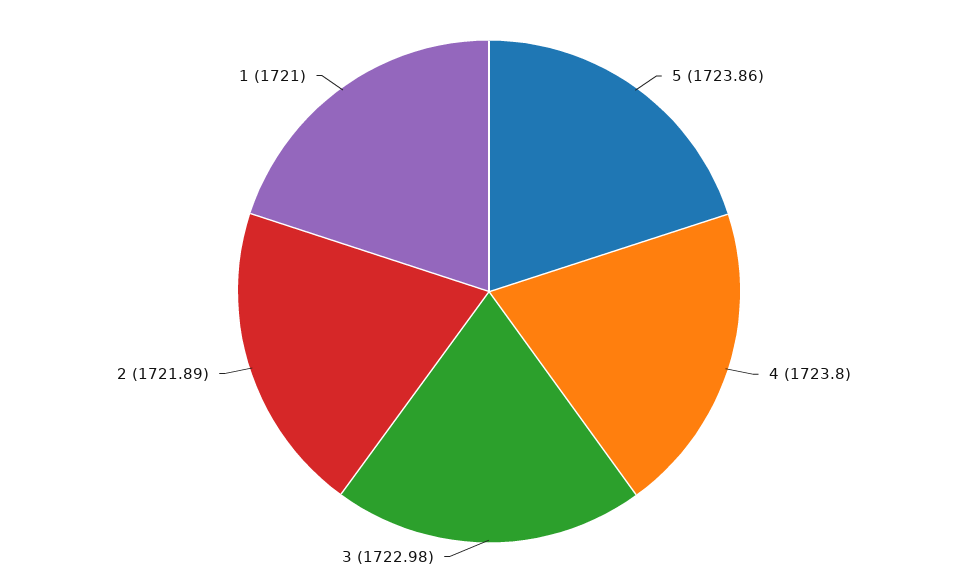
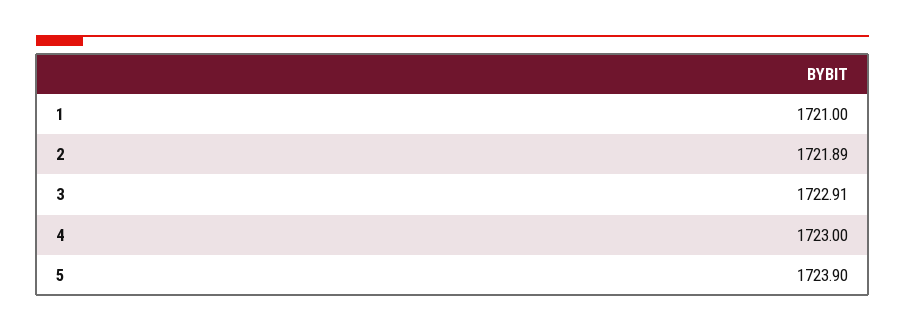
  {
-   "5": 1723.86,
+   "5": 1723.9,
-   "4": 1723.8,
+   "4": 1723,
-   "3": 1722.98,
+   "3": 1722.91,
    "2": 1721.89,
    "1": 1721
  }

